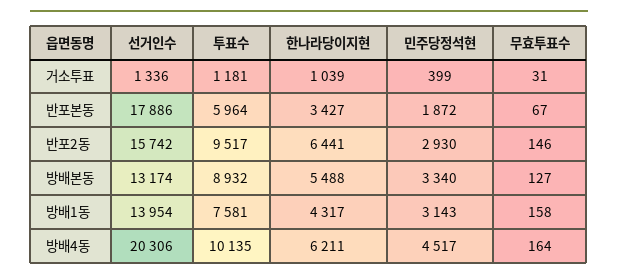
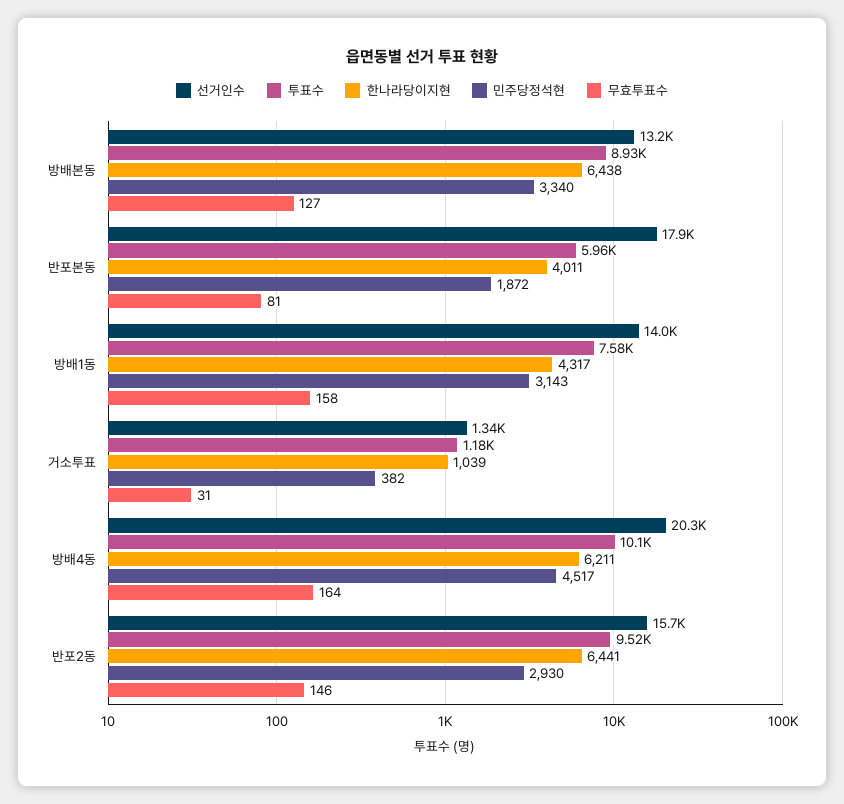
  {
    "선거인수": {
      "거소투표": 1336,
      "반포본동": 17886,
      "반포2동": 15742,
      "방배본동": 13174,
      "방배1동": 13954,
      "방배4동": 20306
    },
    "투표수": {
      "거소투표": 1181,
      "반포본동": 5964,
      "반포2동": 9517,
      "방배본동": 8932,
      "방배1동": 7581,
      "방배4동": 10135
    },
    "한나라당이지현": {
      "거소투표": 1039,
-     "반포본동": 3427,
+     "반포본동": 4011,
      "반포2동": 6441,
-     "방배본동": 5488,
+     "방배본동": 6438,
      "방배1동": 4317,
      "방배4동": 6211
    },
    "민주당정석현": {
-     "거소투표": 399,
+     "거소투표": 382,
      "반포본동": 1872,
      "반포2동": 2930,
      "방배본동": 3340,
      "방배1동": 3143,
      "방배4동": 4517
    },
    "무효투표수": {
      "거소투표": 31,
-     "반포본동": 67,
+     "반포본동": 81,
      "반포2동": 146,
      "방배본동": 127,
      "방배1동": 158,
      "방배4동": 164
    }
  }

